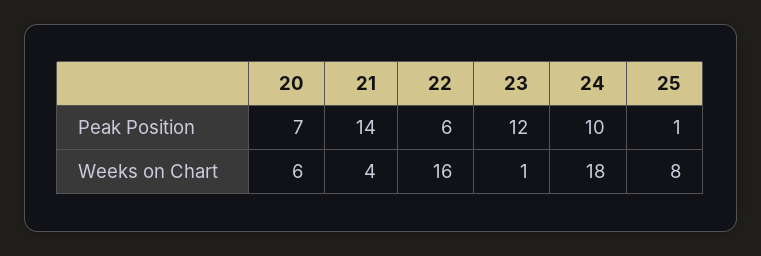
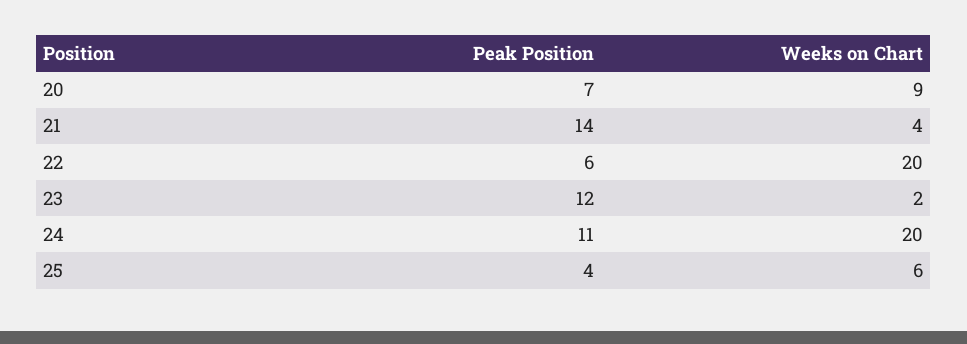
  {
    "20": {
      "Peak Position": 7,
-     "Weeks on Chart": 6
+     "Weeks on Chart": 9
    },
    "21": {
      "Peak Position": 14,
      "Weeks on Chart": 4
    },
    "22": {
      "Peak Position": 6,
-     "Weeks on Chart": 16
+     "Weeks on Chart": 20
    },
    "23": {
      "Peak Position": 12,
-     "Weeks on Chart": 1
+     "Weeks on Chart": 2
    },
    "24": {
-     "Peak Position": 10,
+     "Peak Position": 11,
-     "Weeks on Chart": 18
+     "Weeks on Chart": 20
    },
    "25": {
-     "Peak Position": 1,
+     "Peak Position": 4,
-     "Weeks on Chart": 8
+     "Weeks on Chart": 6
    }
  }

